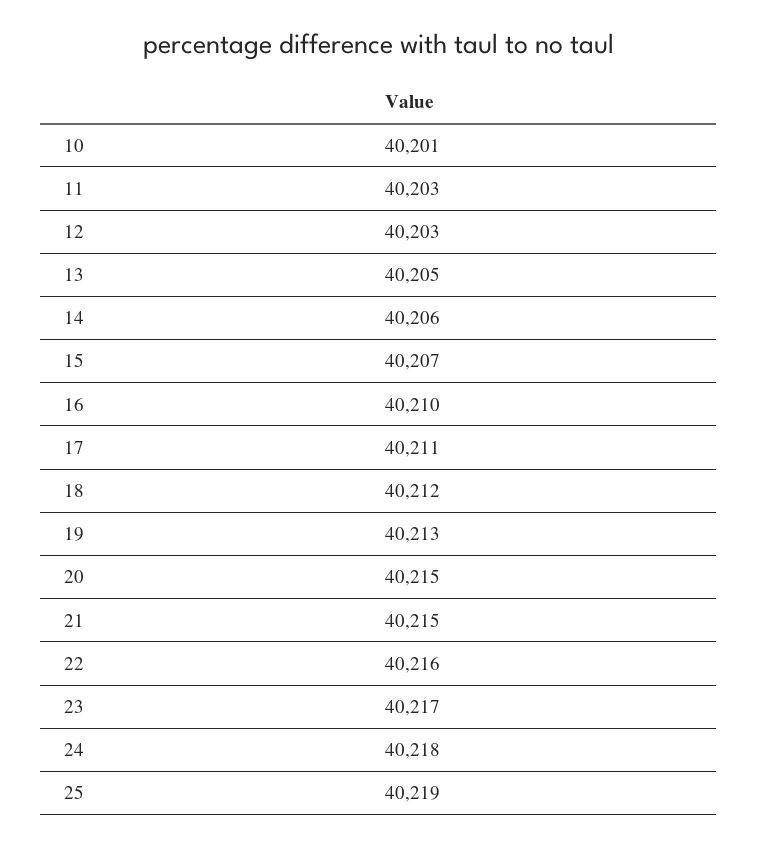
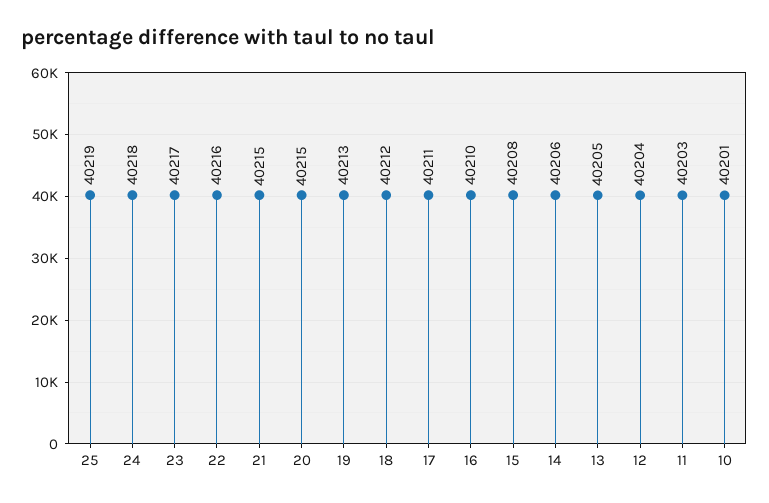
  {
    "10": 40201,
    "11": 40203,
-   "12": 40203,
+   "12": 40204,
    "13": 40205,
    "14": 40206,
-   "15": 40207,
+   "15": 40208,
    "16": 40210,
    "17": 40211,
    "18": 40212,
    "19": 40213,
    "20": 40215,
    "21": 40215,
    "22": 40216,
    "23": 40217,
    "24": 40218,
    "25": 40219
  }

